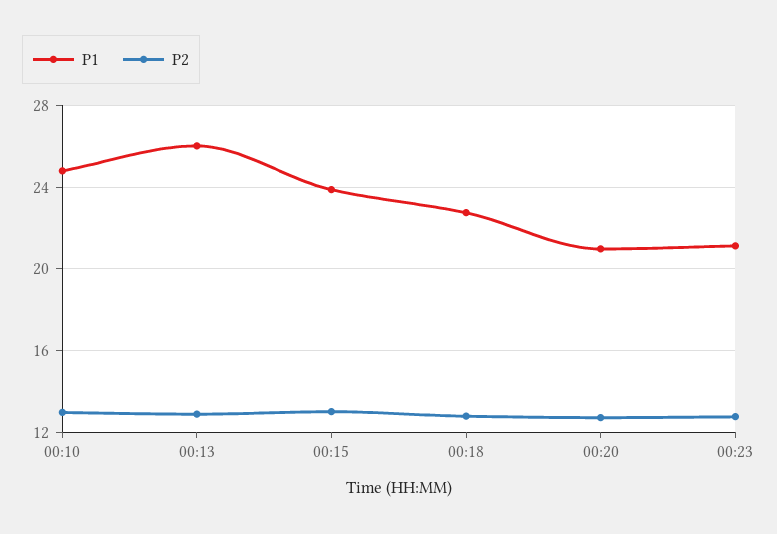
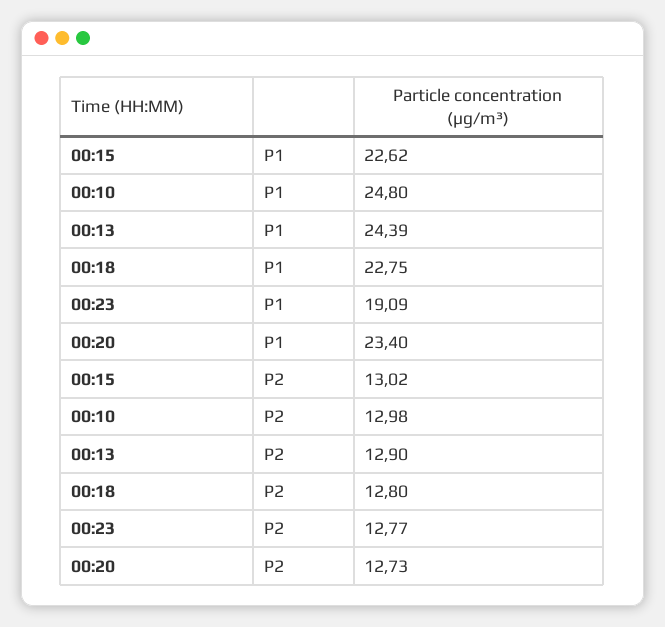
  {
    "P1": {
      "00:10": 24.8,
-     "00:13": 26,
+     "00:13": 24.39,
-     "00:15": 24,
+     "00:15": 22.62,
      "00:18": 22.75,
-     "00:20": 21,
+     "00:20": 23.4,
-     "00:23": 21
+     "00:23": 19.09
    },
    "P2": {
      "00:10": 12.98,
      "00:13": 12.9,
      "00:15": 13.02,
      "00:18": 12.8,
      "00:20": 12.73,
      "00:23": 12.77
    }
  }

